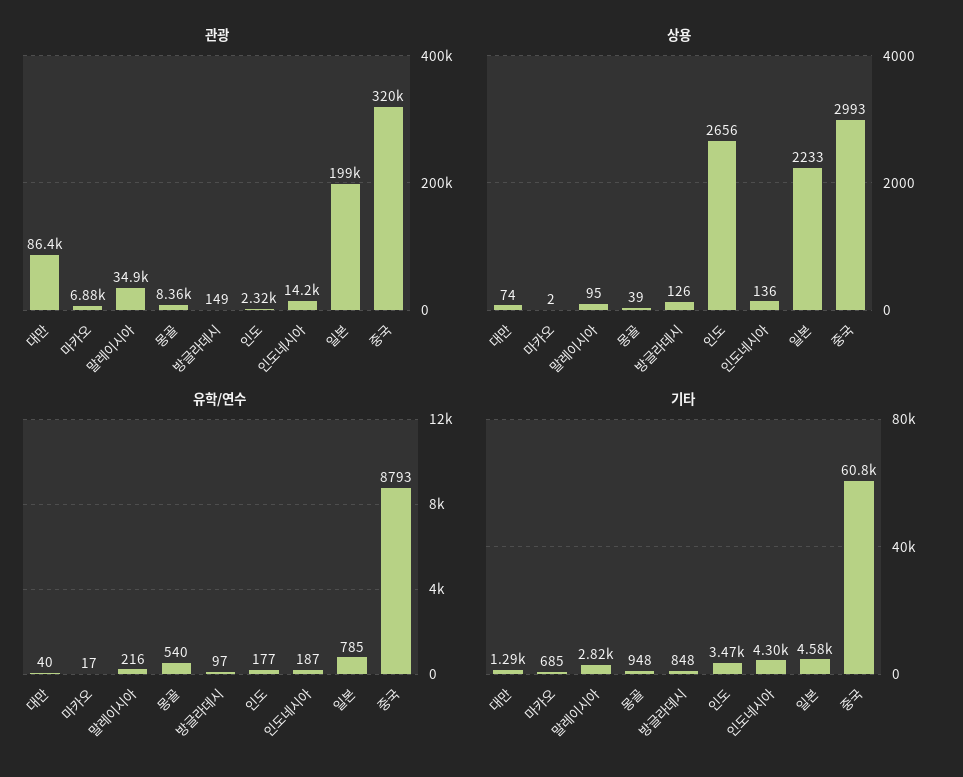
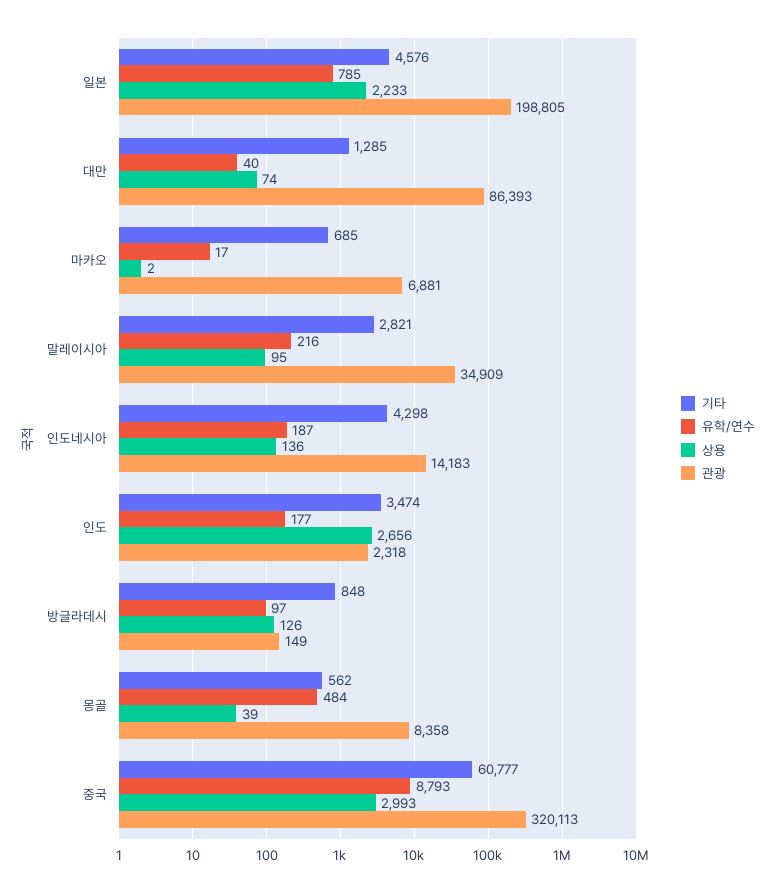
  {
    "관광": {
      "대만": 86393,
      "마카오": 6881,
      "말레이시아": 34909,
      "몽골": 8358,
      "방글라데시": 149,
      "인도": 2318,
      "인도네시아": 14183,
      "일본": 198805,
      "중국": 320113
    },
    "상용": {
      "대만": 74,
      "마카오": 2,
      "말레이시아": 95,
      "몽골": 39,
      "방글라데시": 126,
      "인도": 2656,
      "인도네시아": 136,
      "일본": 2233,
      "중국": 2993
    },
    "유학/연수": {
      "대만": 40,
      "마카오": 17,
      "말레이시아": 216,
-     "몽골": 540,
+     "몽골": 484,
      "방글라데시": 97,
      "인도": 177,
      "인도네시아": 187,
      "일본": 785,
      "중국": 8793
    },
    "기타": {
      "대만": 1285,
      "마카오": 685,
      "말레이시아": 2821,
-     "몽골": 948,
+     "몽골": 562,
      "방글라데시": 848,
      "인도": 3474,
      "인도네시아": 4298,
      "일본": 4576,
      "중국": 60777
    }
  }

